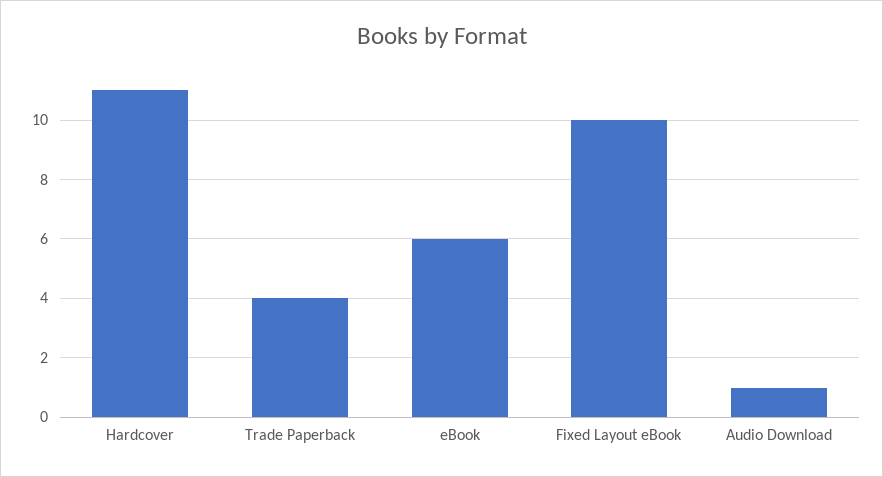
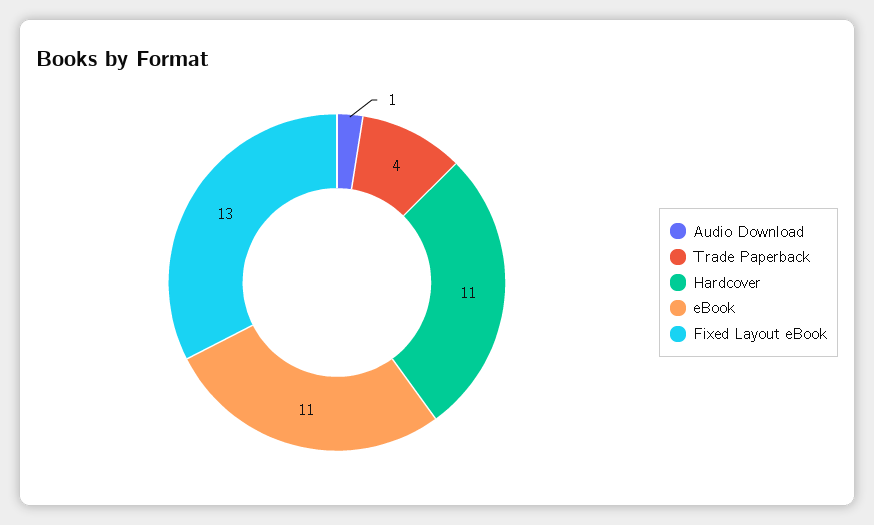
  {
    "Hardcover": 11,
    "Trade Paperback": 4,
-   "eBook": 6,
+   "eBook": 11,
-   "Fixed Layout eBook": 10,
+   "Fixed Layout eBook": 13,
    "Audio Download": 1
  }

